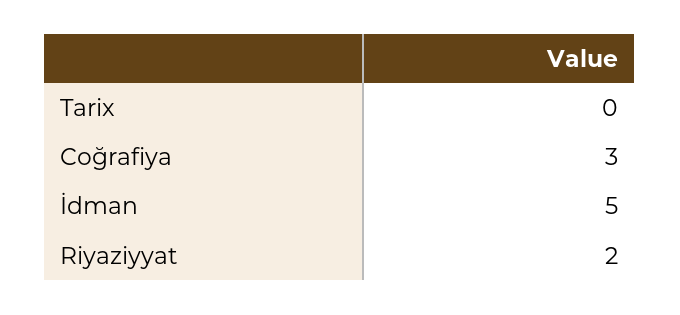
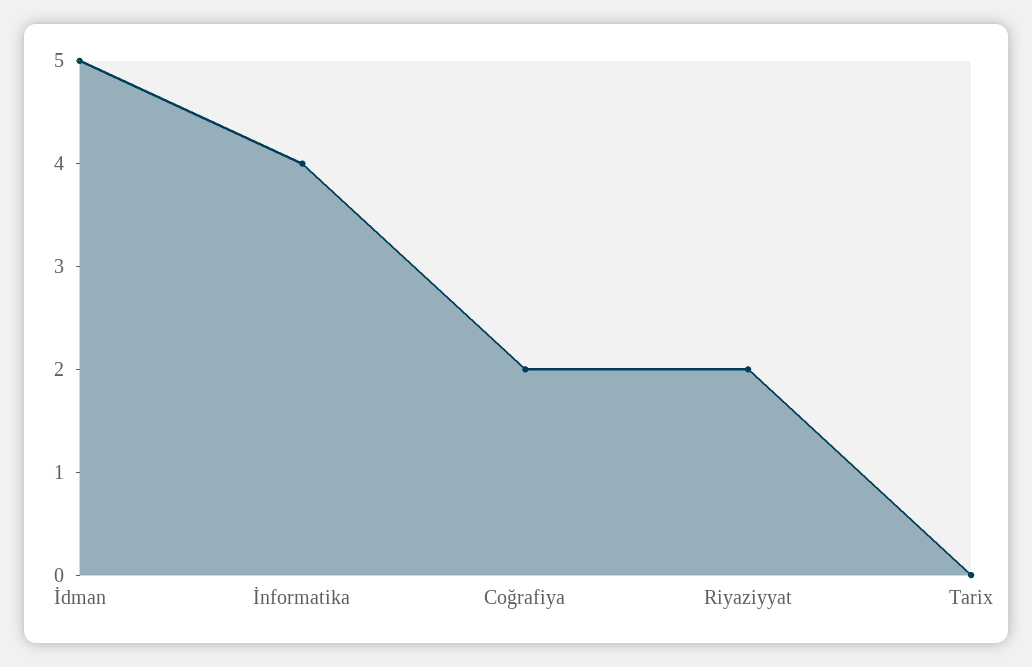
  {
    "Tarix": 0,
-   "Coğrafiya": 3,
+   "Coğrafiya": 2,
    "İdman": 5,
-   "Riyaziyyat": 2
+   "Riyaziyyat": 2,
+   "İnformatika": 4
  }

